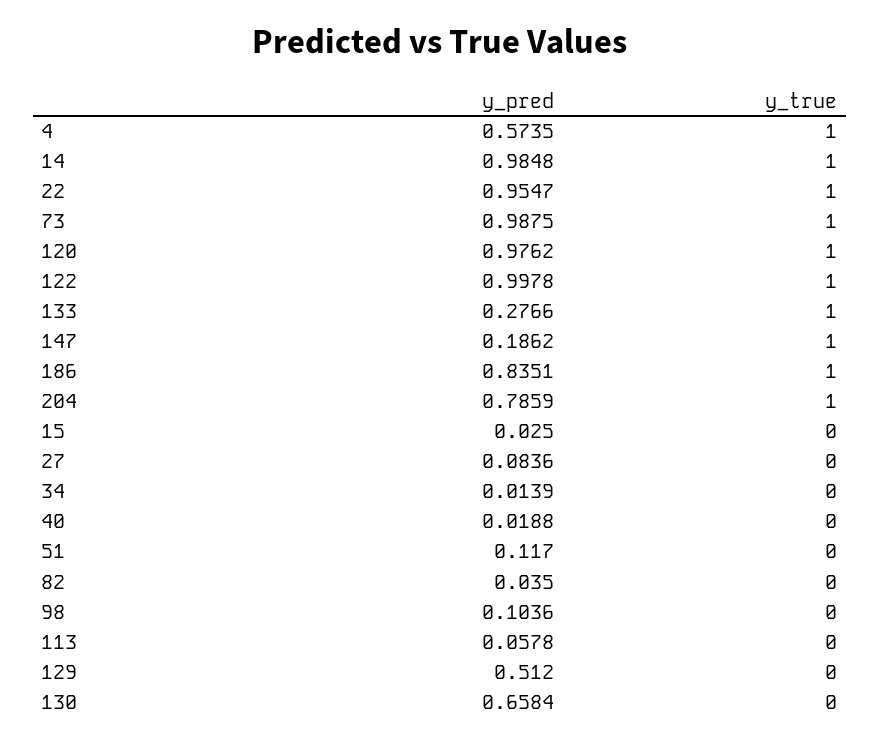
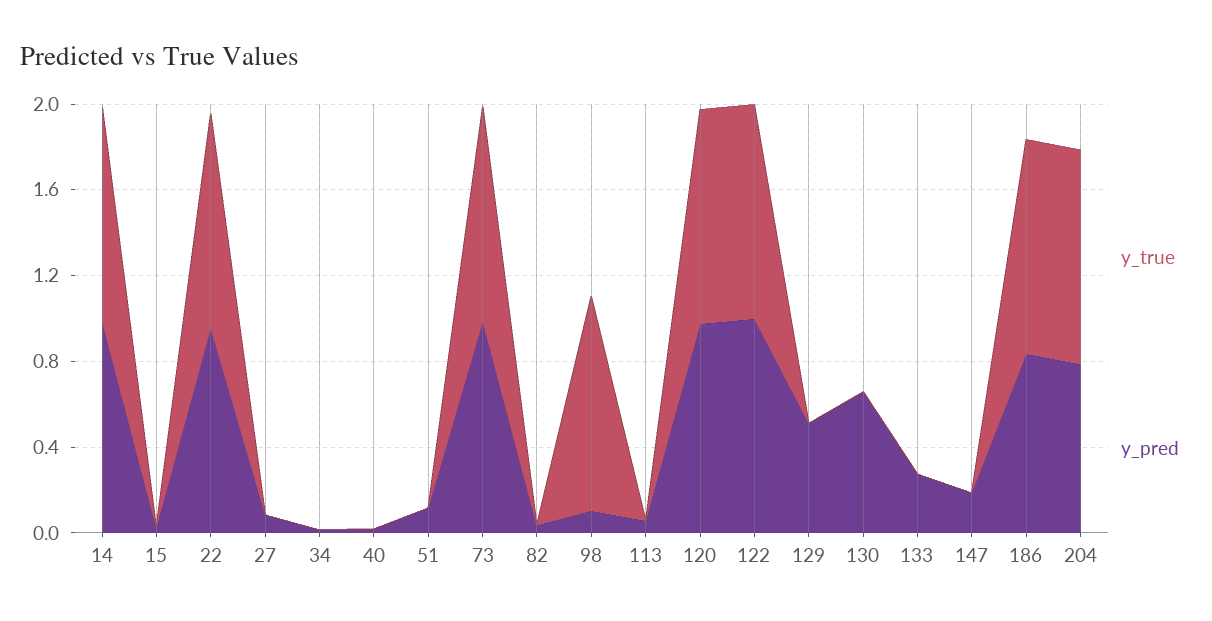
  {
    "y_pred": {
-     "4": 0.5735,
      "14": 0.9848,
      "22": 0.9547,
      "73": 0.9875,
      "120": 0.9762,
      "122": 0.9978,
      "133": 0.2766,
      "147": 0.1862,
      "186": 0.8351,
      "204": 0.7859,
      "15": 0.025,
      "27": 0.0836,
      "34": 0.0139,
      "40": 0.0188,
      "51": 0.117,
      "82": 0.035,
      "98": 0.1036,
      "113": 0.0578,
      "129": 0.512,
      "130": 0.6584
    },
    "y_true": {
-     "4": 1,
      "14": 1,
      "22": 1,
      "73": 1,
      "120": 1,
      "122": 1,
-     "133": 1,
+     "133": 0,
-     "147": 1,
+     "147": 0,
      "186": 1,
      "204": 1,
      "15": 0,
      "27": 0,
      "34": 0,
      "40": 0,
      "51": 0,
      "82": 0,
-     "98": 0,
+     "98": 1,
      "113": 0,
      "129": 0,
      "130": 0
    }
  }

